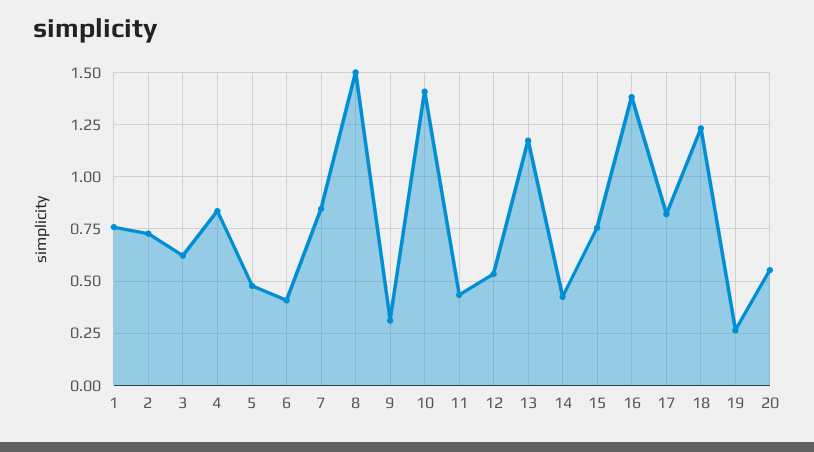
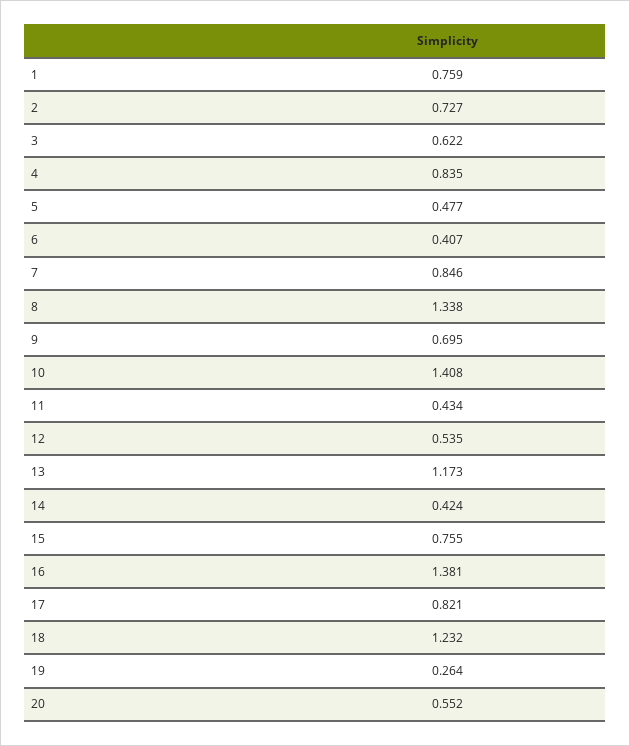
  {
    "1": 0.759,
    "2": 0.727,
    "3": 0.622,
    "4": 0.835,
    "5": 0.477,
    "6": 0.407,
    "7": 0.846,
-   "8": 1.5,
+   "8": 1.338,
-   "9": 0.3,
+   "9": 0.695,
    "10": 1.408,
    "11": 0.434,
    "12": 0.535,
    "13": 1.173,
    "14": 0.424,
    "15": 0.755,
    "16": 1.381,
    "17": 0.821,
    "18": 1.232,
    "19": 0.264,
    "20": 0.552
  }

